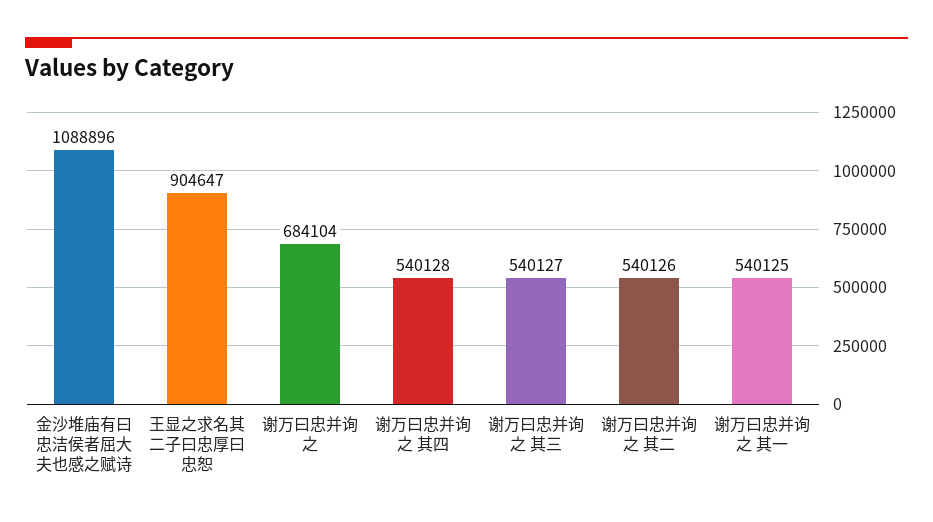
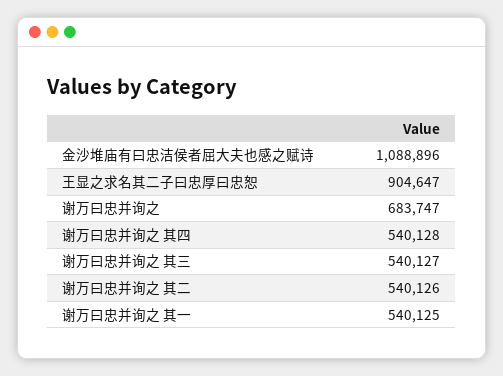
  {
    "金沙堆庙有曰忠洁侯者屈大夫也感之赋诗": 1088896,
    "王显之求名其二子曰忠厚曰忠恕": 904647,
-   "谢万曰忠并询之": 684104,
+   "谢万曰忠并询之": 683747,
    "谢万曰忠并询之 其四": 540128,
    "谢万曰忠并询之 其三": 540127,
    "谢万曰忠并询之 其二": 540126,
    "谢万曰忠并询之 其一": 540125
  }

